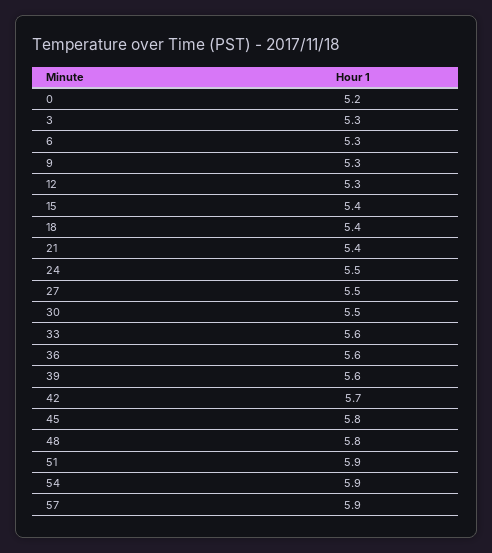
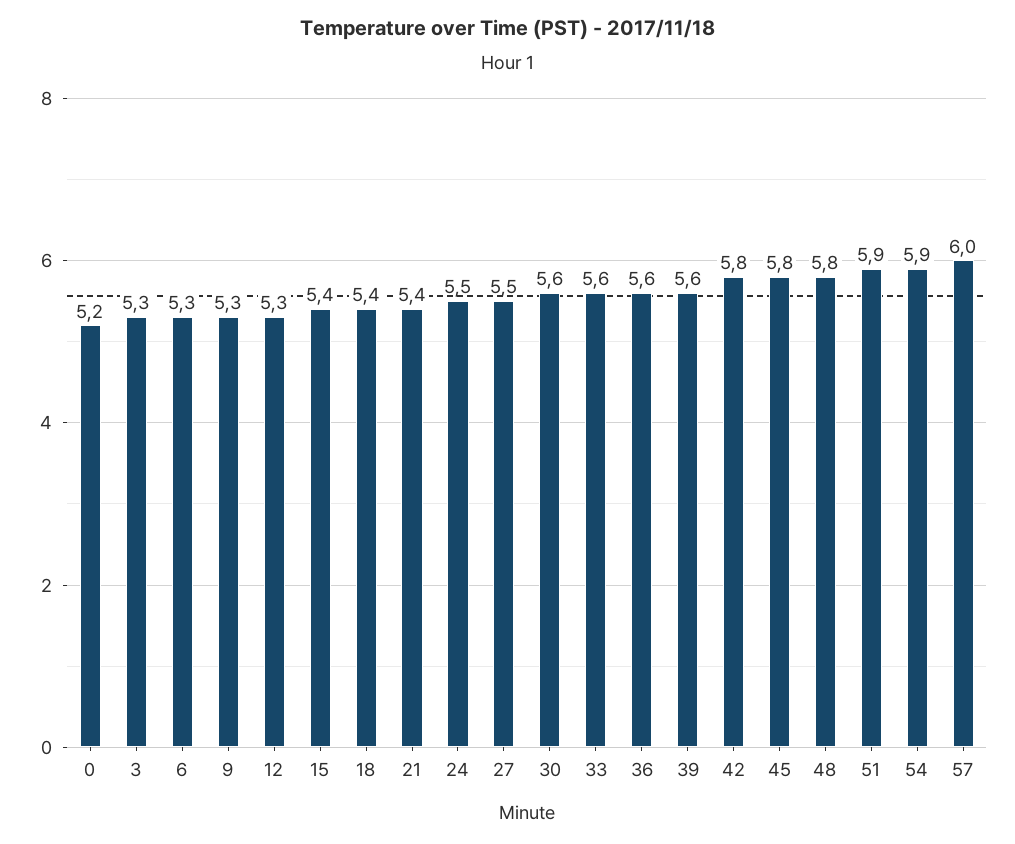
  {
    "0": 5.2,
    "3": 5.3,
    "6": 5.3,
    "9": 5.3,
    "12": 5.3,
    "15": 5.4,
    "18": 5.4,
    "21": 5.4,
    "24": 5.5,
    "27": 5.5,
-   "30": 5.5,
+   "30": 5.6,
    "33": 5.6,
    "36": 5.6,
    "39": 5.6,
-   "42": 5.7,
+   "42": 5.8,
    "45": 5.8,
    "48": 5.8,
    "51": 5.9,
    "54": 5.9,
-   "57": 5.9
+   "57": 6
  }

